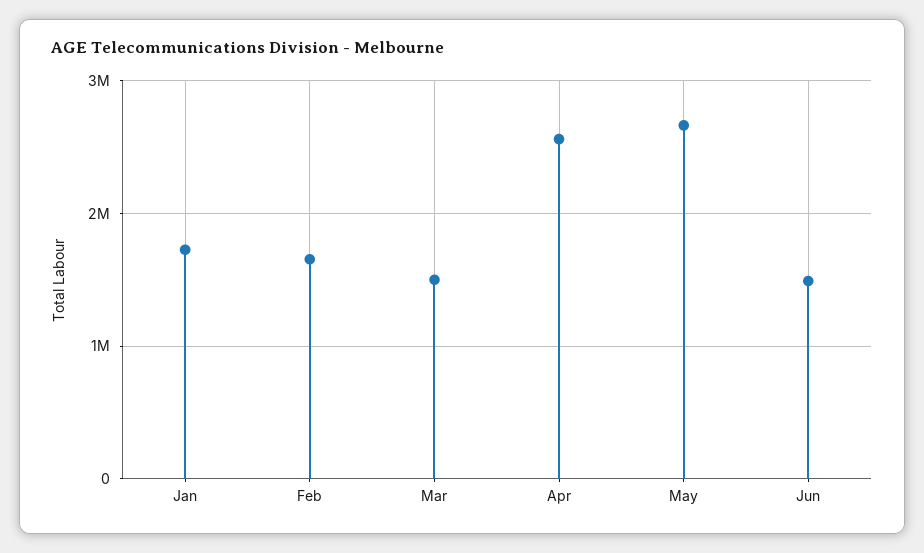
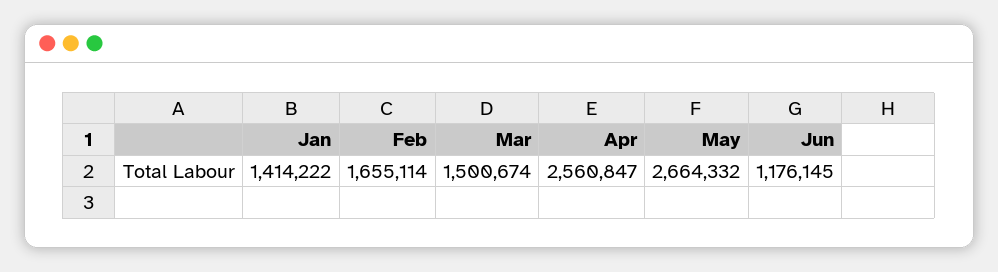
  {
-   "Jan": 1700000,
+   "Jan": 1414222,
    "Feb": 1655114,
    "Mar": 1500674,
    "Apr": 2560847,
    "May": 2664332,
-   "Jun": 1500000
+   "Jun": 1176145
  }

